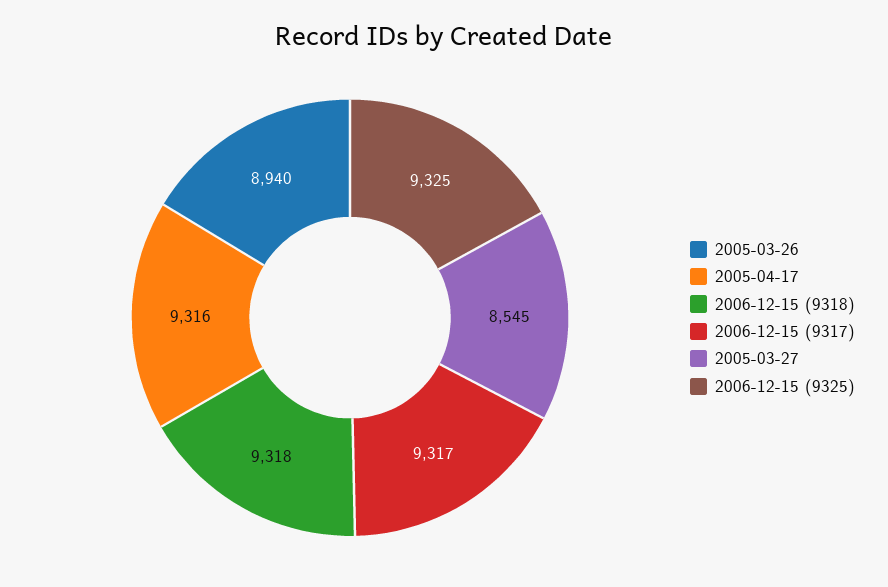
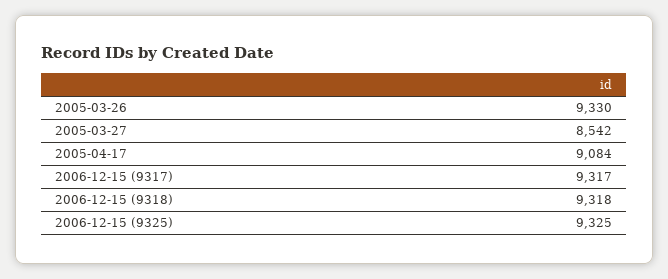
  {
-   "2005-03-26": 8940,
+   "2005-03-26": 9330,
-   "2005-04-17": 9316,
+   "2005-04-17": 9084,
    "2006-12-15 (9318)": 9318,
    "2006-12-15 (9317)": 9317,
-   "2005-03-27": 8545,
+   "2005-03-27": 8542,
    "2006-12-15 (9325)": 9325
  }

